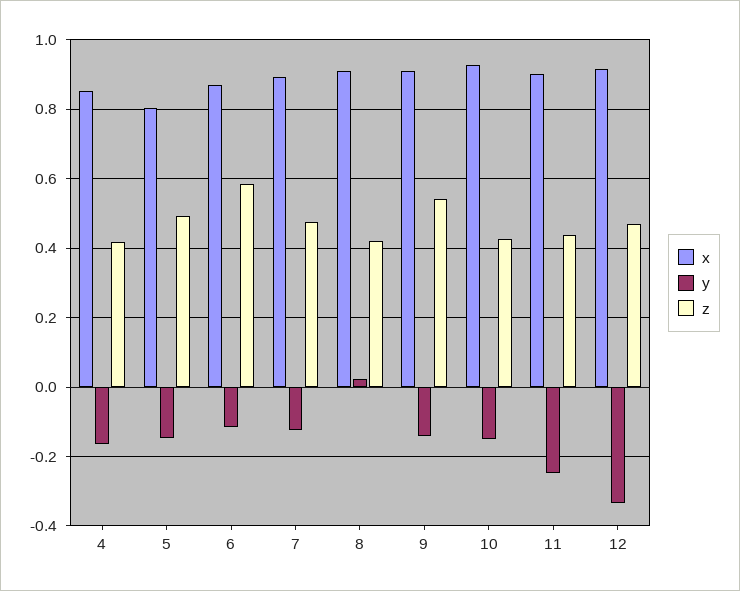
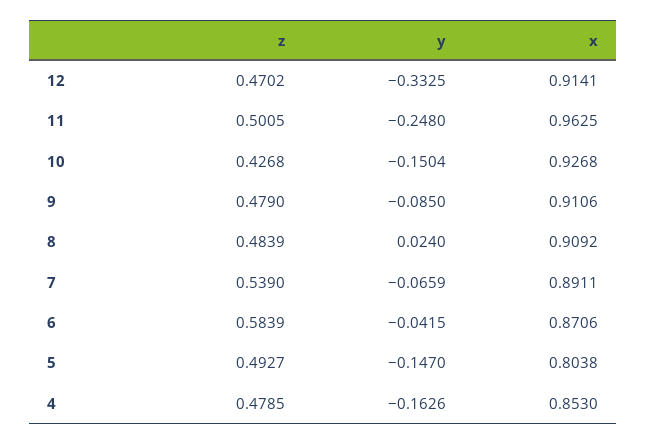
  {
    "x": {
      "4": 0.853,
      "5": 0.8038,
      "6": 0.8706,
      "7": 0.8911,
      "8": 0.9092,
      "9": 0.9106,
      "10": 0.9268,
-     "11": 0.9,
+     "11": 0.9625,
      "12": 0.9141
    },
    "y": {
      "4": -0.1626,
      "5": -0.147,
-     "6": -0.12,
+     "6": -0.0415,
-     "7": -0.12,
+     "7": -0.0659,
      "8": 0.024,
-     "9": -0.14,
+     "9": -0.085,
      "10": -0.1504,
      "11": -0.248,
      "12": -0.3325
    },
    "z": {
-     "4": 0.42,
+     "4": 0.4785,
      "5": 0.4927,
      "6": 0.5839,
-     "7": 0.48,
+     "7": 0.539,
-     "8": 0.42,
+     "8": 0.4839,
-     "9": 0.54,
+     "9": 0.479,
      "10": 0.4268,
-     "11": 0.44,
+     "11": 0.5005,
      "12": 0.4702
    }
  }

